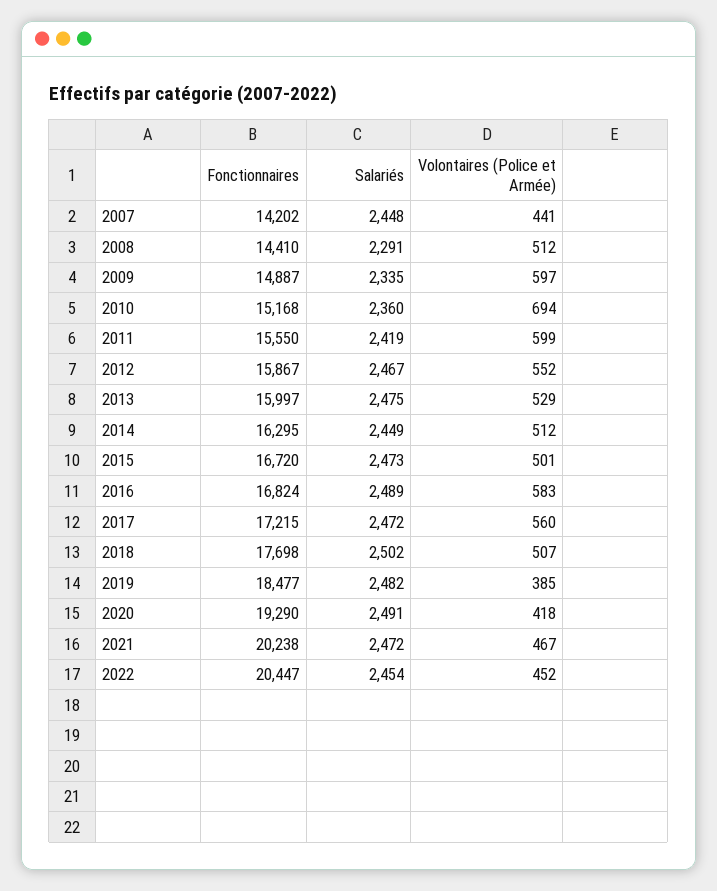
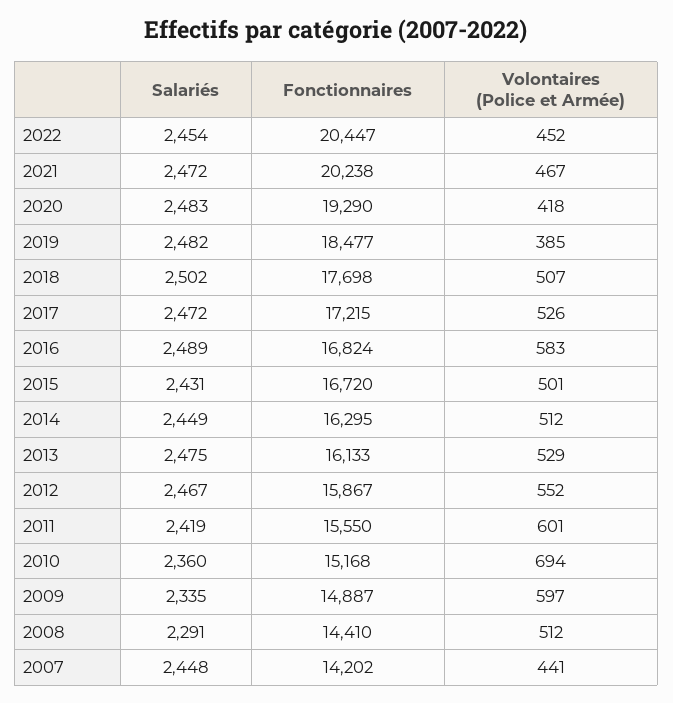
  {
    "Fonctionnaires": {
      "2007": 14202,
      "2008": 14410,
      "2009": 14887,
      "2010": 15168,
      "2011": 15550,
      "2012": 15867,
-     "2013": 15997,
+     "2013": 16133,
      "2014": 16295,
      "2015": 16720,
      "2016": 16824,
      "2017": 17215,
      "2018": 17698,
      "2019": 18477,
      "2020": 19290,
      "2021": 20238,
      "2022": 20447
    },
    "Salariés": {
      "2007": 2448,
      "2008": 2291,
      "2009": 2335,
      "2010": 2360,
      "2011": 2419,
      "2012": 2467,
      "2013": 2475,
      "2014": 2449,
-     "2015": 2473,
+     "2015": 2431,
      "2016": 2489,
      "2017": 2472,
      "2018": 2502,
      "2019": 2482,
-     "2020": 2491,
+     "2020": 2483,
      "2021": 2472,
      "2022": 2454
    },
    "Volontaires (Police et Armée)": {
      "2007": 441,
      "2008": 512,
      "2009": 597,
      "2010": 694,
-     "2011": 599,
+     "2011": 601,
      "2012": 552,
      "2013": 529,
      "2014": 512,
      "2015": 501,
      "2016": 583,
-     "2017": 560,
+     "2017": 526,
      "2018": 507,
      "2019": 385,
      "2020": 418,
      "2021": 467,
      "2022": 452
    }
  }

